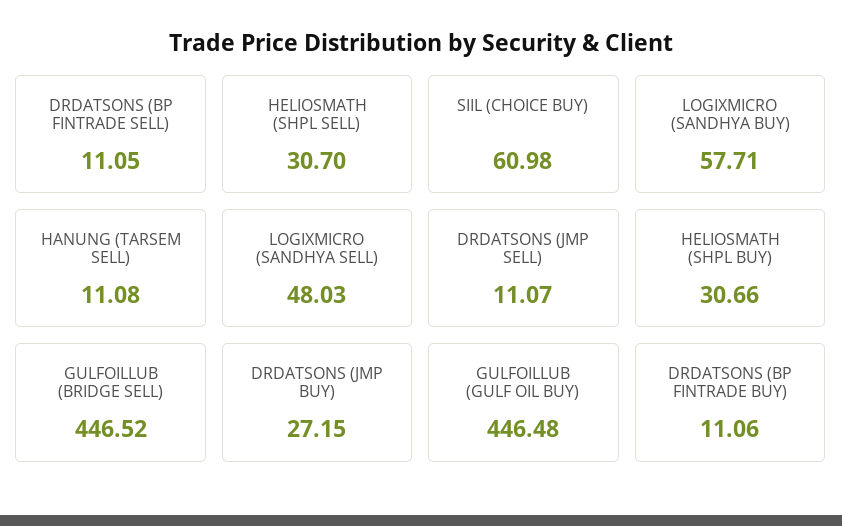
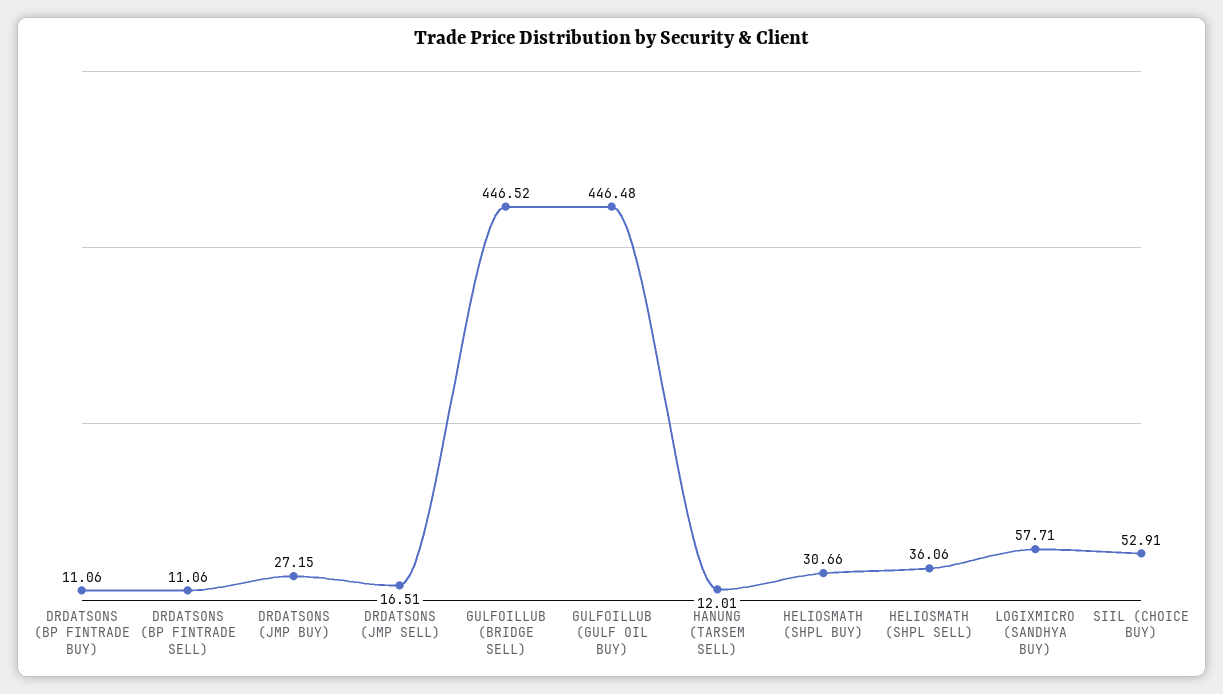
  {
-   "DRDATSONS (BP FINTRADE SELL)": 11.05,
+   "DRDATSONS (BP FINTRADE SELL)": 11.06,
-   "HELIOSMATH (SHPL SELL)": 30.7,
+   "HELIOSMATH (SHPL SELL)": 36.06,
-   "SIIL (CHOICE BUY)": 60.98,
+   "SIIL (CHOICE BUY)": 52.91,
    "LOGIXMICRO (SANDHYA BUY)": 57.71,
-   "HANUNG (TARSEM SELL)": 11.08,
+   "HANUNG (TARSEM SELL)": 12.01,
-   "LOGIXMICRO (SANDHYA SELL)": 48.03,
-   "DRDATSONS (JMP SELL)": 11.07,
+   "DRDATSONS (JMP SELL)": 16.51,
    "HELIOSMATH (SHPL BUY)": 30.66,
    "GULFOILLUB (BRIDGE SELL)": 446.52,
    "DRDATSONS (JMP BUY)": 27.15,
    "GULFOILLUB (GULF OIL BUY)": 446.48,
    "DRDATSONS (BP FINTRADE BUY)": 11.06
  }

